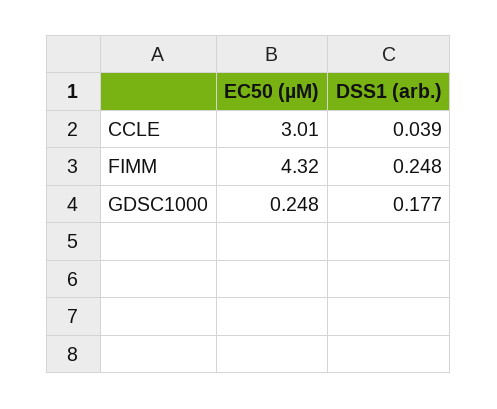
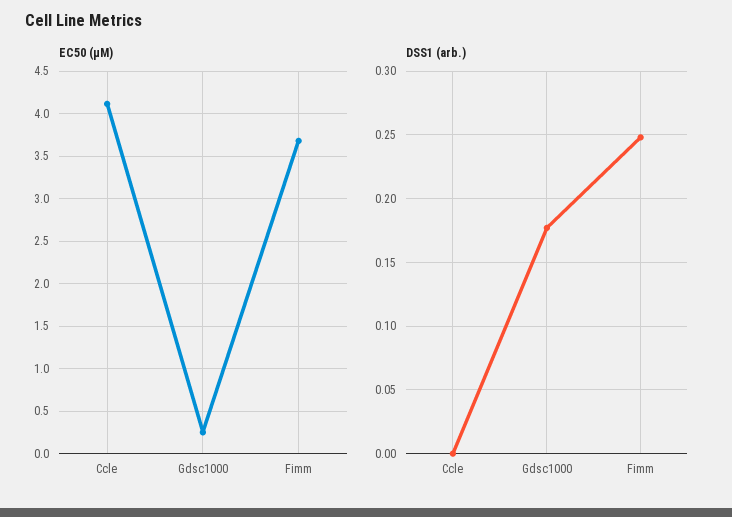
  {
    "EC50 (µM)": {
-     "CCLE": 3.01,
+     "CCLE": 4.1,
-     "FIMM": 4.32,
+     "FIMM": 3.7,
      "GDSC1000": 0.248
    },
    "DSS1 (arb.)": {
-     "CCLE": 0.039,
+     "CCLE": 0,
      "FIMM": 0.248,
      "GDSC1000": 0.177
    }
  }

